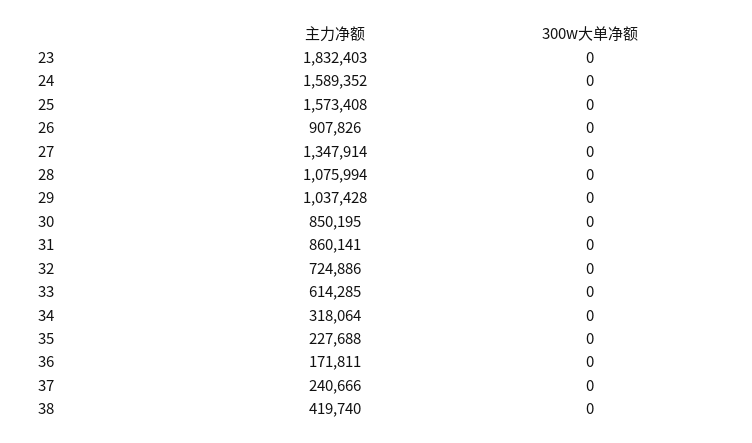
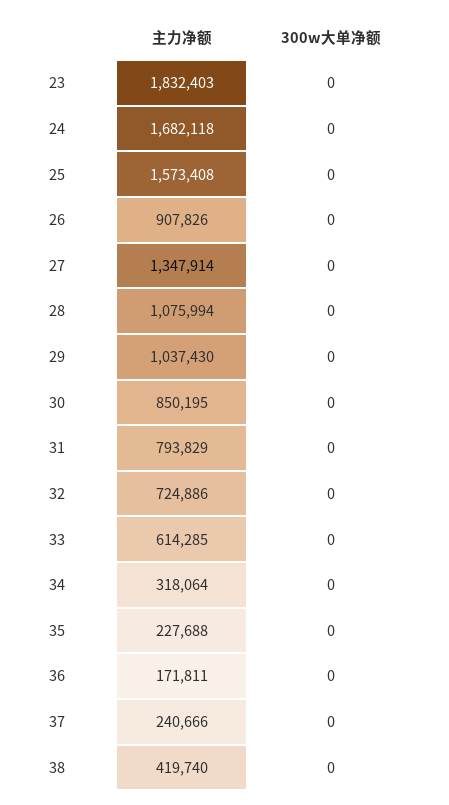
  {
    "主力净额": {
      "23": 1832403,
-     "24": 1589352,
+     "24": 1682118,
      "25": 1573408,
      "26": 907826,
      "27": 1347914,
      "28": 1075994,
-     "29": 1037428,
+     "29": 1037430,
      "30": 850195,
-     "31": 860141,
+     "31": 793829,
      "32": 724886,
      "33": 614285,
      "34": 318064,
      "35": 227688,
      "36": 171811,
      "37": 240666,
      "38": 419740
    },
    "300w大单净额": {
      "23": 0,
      "24": 0,
      "25": 0,
      "26": 0,
      "27": 0,
      "28": 0,
      "29": 0,
      "30": 0,
      "31": 0,
      "32": 0,
      "33": 0,
      "34": 0,
      "35": 0,
      "36": 0,
      "37": 0,
      "38": 0
    }
  }

